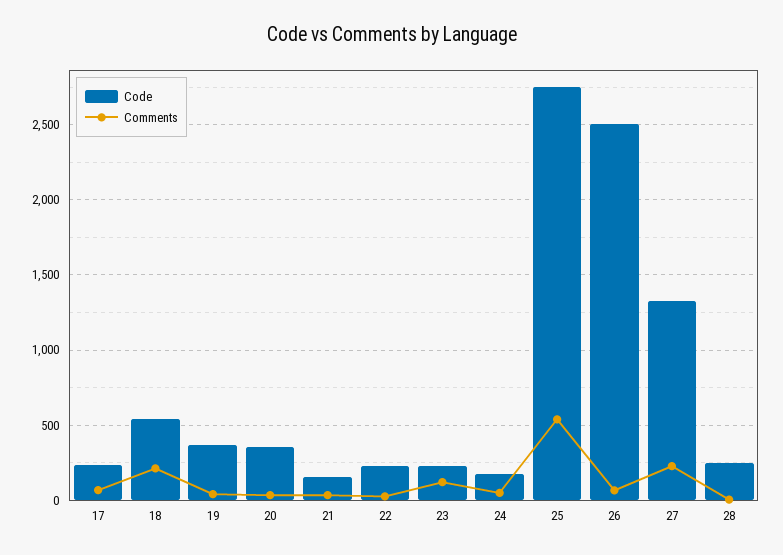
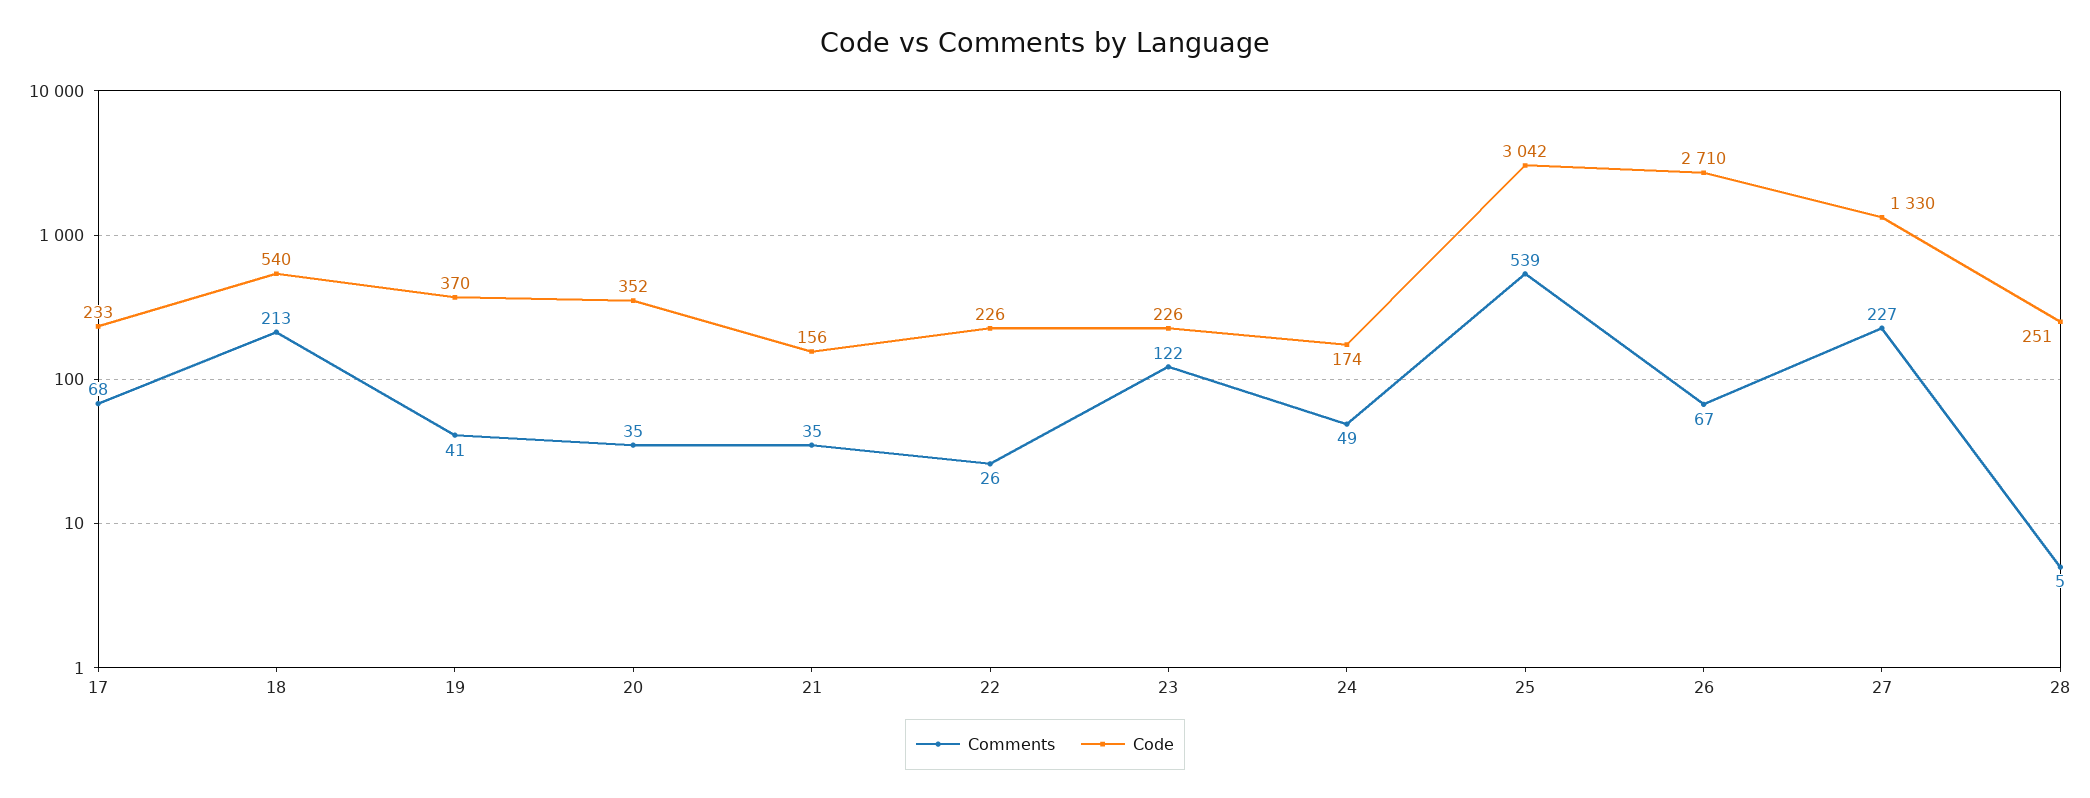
  {
    "Code": {
      "17": 233,
      "18": 540,
      "19": 370,
      "20": 352,
      "21": 156,
      "22": 226,
      "23": 226,
      "24": 174,
-     "25": 2750,
+     "25": 3042,
-     "26": 2500,
+     "26": 2710,
      "27": 1330,
      "28": 251
    },
    "Comments": {
      "17": 68,
      "18": 213,
      "19": 41,
      "20": 35,
      "21": 35,
      "22": 26,
      "23": 122,
      "24": 49,
      "25": 539,
      "26": 67,
      "27": 227,
      "28": 5
    }
  }

